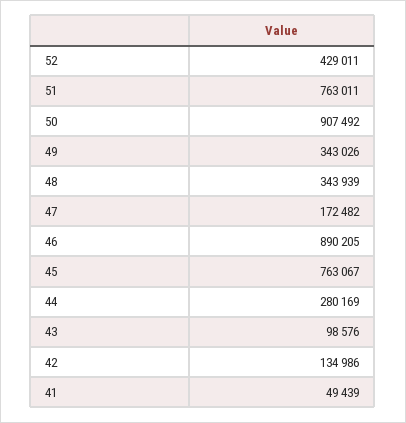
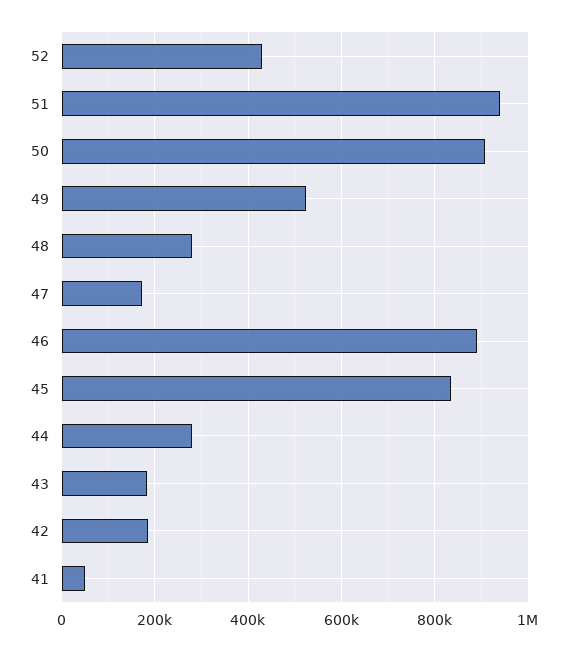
  {
    "52": 429011,
-   "51": 763011,
+   "51": 940000,
    "50": 907492,
-   "49": 343026,
+   "49": 520000,
-   "48": 343939,
+   "48": 280000,
    "47": 172482,
    "46": 890205,
-   "45": 763067,
+   "45": 840000,
    "44": 280169,
-   "43": 98576,
+   "43": 180000,
-   "42": 134986,
+   "42": 180000,
    "41": 49439
  }

